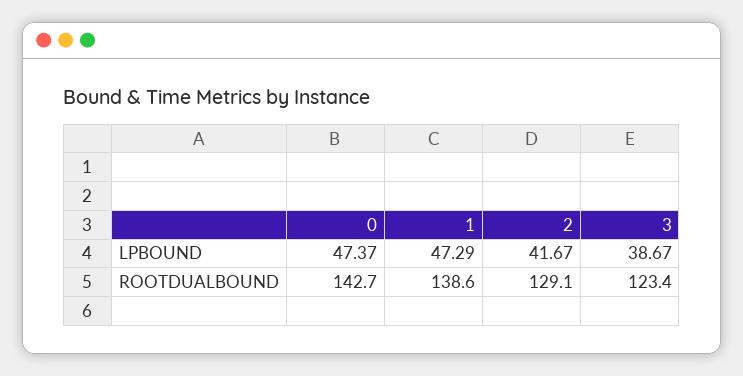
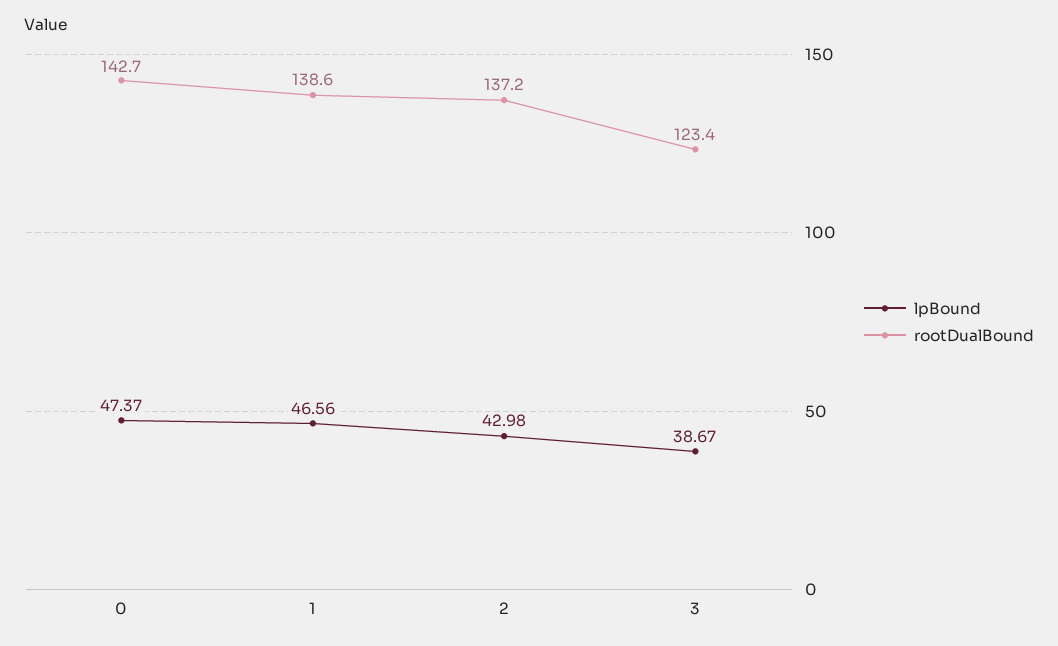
  {
    "LPBOUND": {
      "0": 47.37,
-     "1": 47.29,
+     "1": 46.56,
-     "2": 41.67,
+     "2": 42.98,
      "3": 38.67
    },
    "ROOTDUALBOUND": {
      "0": 142.7,
      "1": 138.6,
-     "2": 129.1,
+     "2": 137.2,
      "3": 123.4
    }
  }

